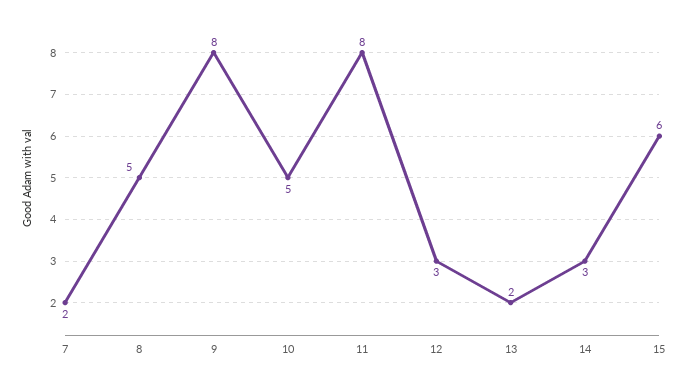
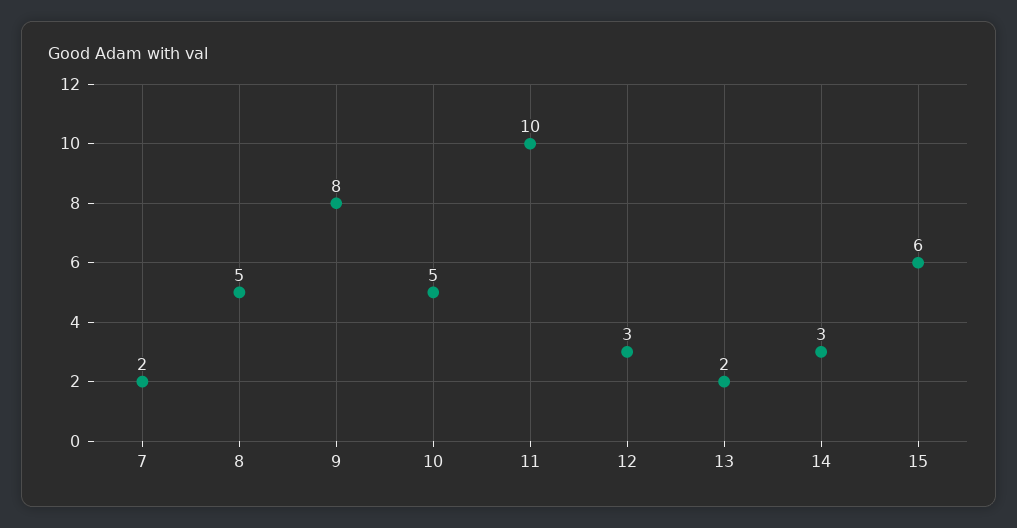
  {
    "7": 2,
    "8": 5,
    "9": 8,
    "10": 5,
-   "11": 8,
+   "11": 10,
    "12": 3,
    "13": 2,
    "14": 3,
    "15": 6
  }

